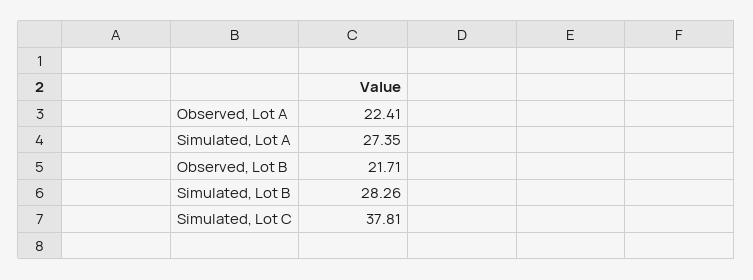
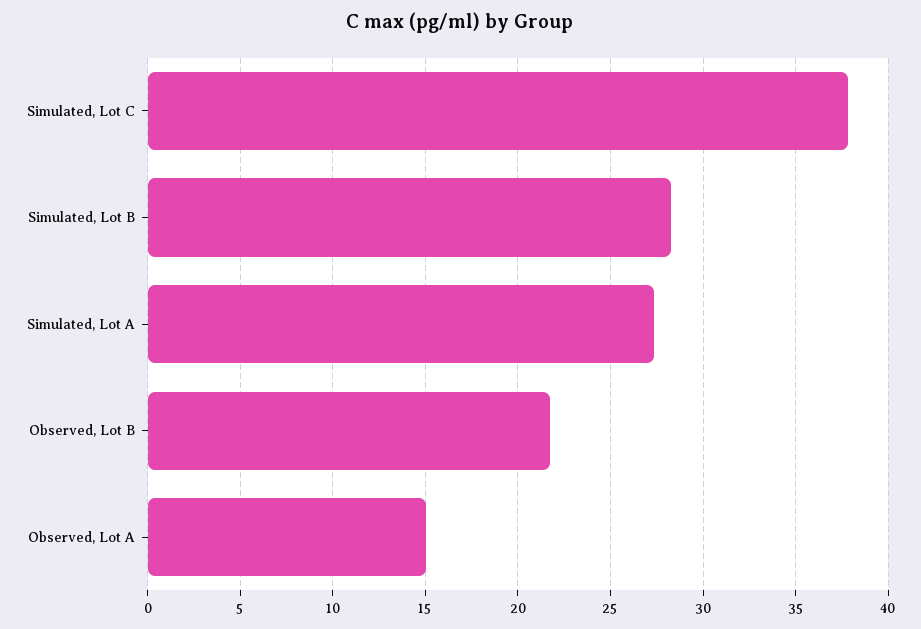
  {
-   "Observed, Lot A": 22.41,
+   "Observed, Lot A": 15,
    "Simulated, Lot A": 27.35,
    "Observed, Lot B": 21.71,
    "Simulated, Lot B": 28.26,
    "Simulated, Lot C": 37.81
  }

